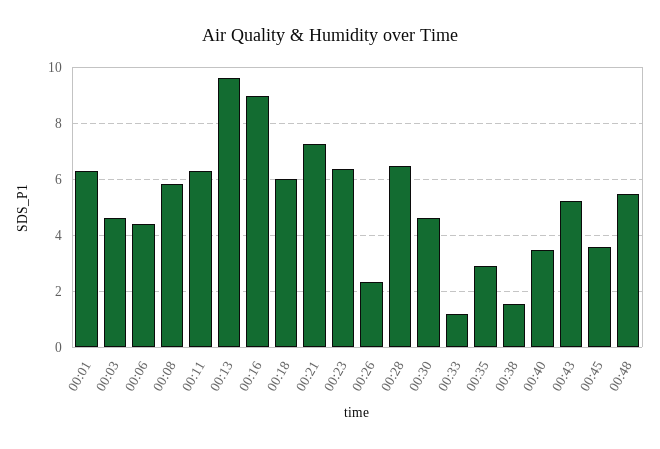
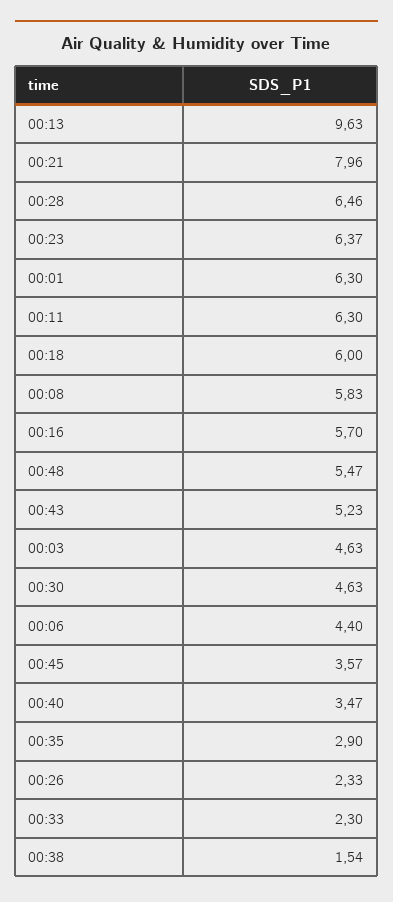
  {
    "00:01": 6.3,
    "00:03": 4.63,
    "00:06": 4.4,
    "00:08": 5.83,
    "00:11": 6.3,
    "00:13": 9.63,
-   "00:16": 9,
+   "00:16": 5.7,
    "00:18": 6,
-   "00:21": 7.25,
+   "00:21": 7.96,
    "00:23": 6.37,
    "00:26": 2.33,
    "00:28": 6.46,
    "00:30": 4.63,
-   "00:33": 1.25,
+   "00:33": 2.3,
    "00:35": 2.9,
    "00:38": 1.54,
    "00:40": 3.47,
    "00:43": 5.23,
    "00:45": 3.57,
    "00:48": 5.47
  }

